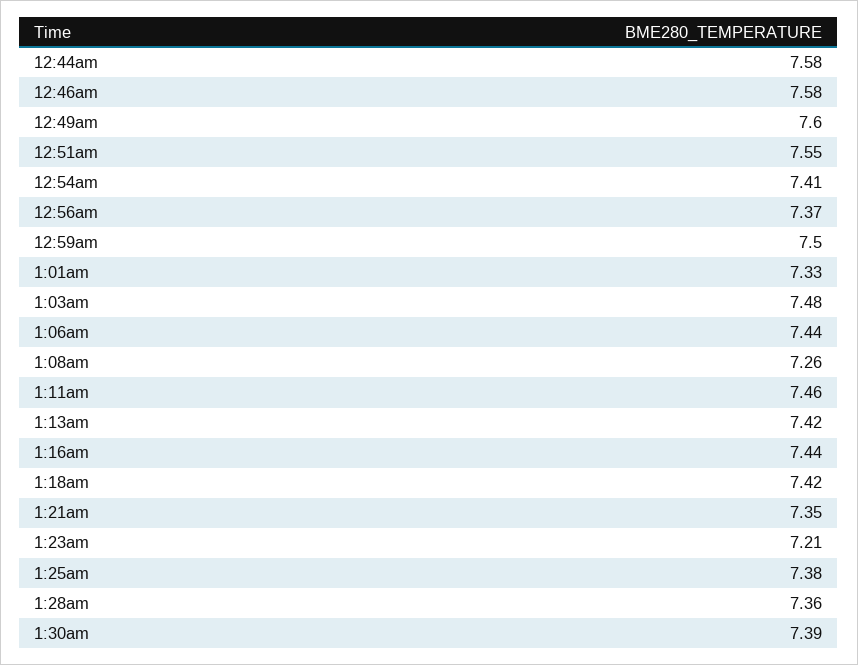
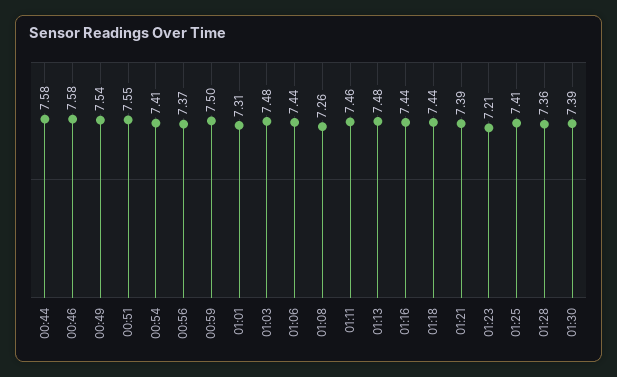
  {
    "12:44am": 7.58,
    "12:46am": 7.58,
-   "12:49am": 7.6,
+   "12:49am": 7.54,
    "12:51am": 7.55,
    "12:54am": 7.41,
    "12:56am": 7.37,
    "12:59am": 7.5,
-   "1:01am": 7.33,
+   "1:01am": 7.31,
    "1:03am": 7.48,
    "1:06am": 7.44,
    "1:08am": 7.26,
    "1:11am": 7.46,
-   "1:13am": 7.42,
+   "1:13am": 7.48,
    "1:16am": 7.44,
-   "1:18am": 7.42,
+   "1:18am": 7.44,
-   "1:21am": 7.35,
+   "1:21am": 7.39,
    "1:23am": 7.21,
-   "1:25am": 7.38,
+   "1:25am": 7.41,
    "1:28am": 7.36,
    "1:30am": 7.39
  }

